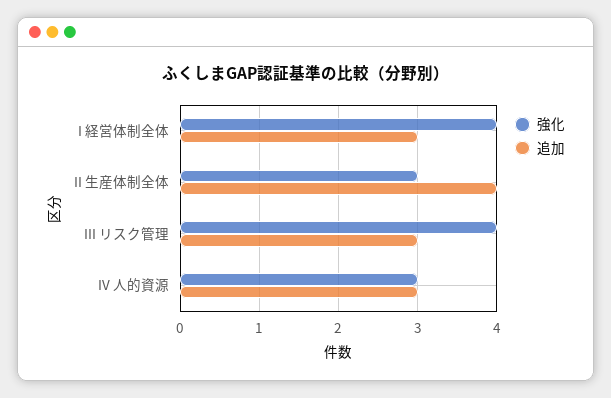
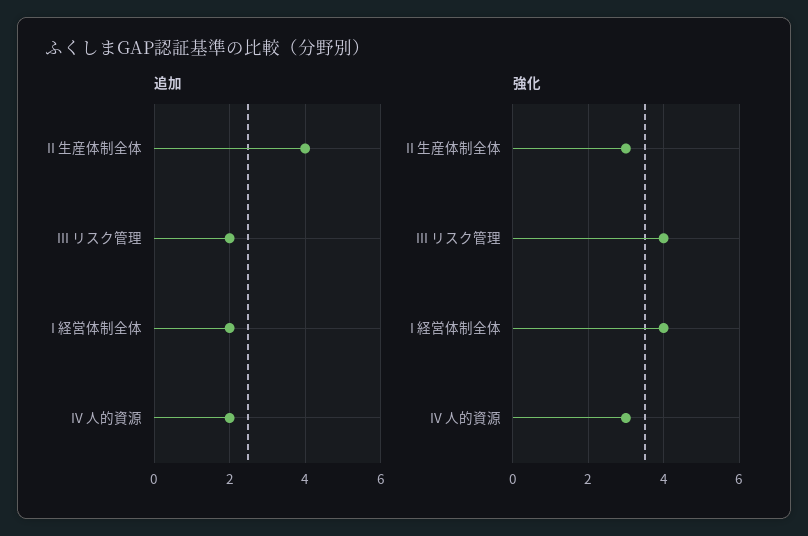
  {
    "強化": {
      "I 経営体制全体": 4,
      "II 生産体制全体": 3,
      "III リスク管理": 4,
      "IV 人的資源": 3
    },
    "追加": {
-     "I 経営体制全体": 3,
+     "I 経営体制全体": 2,
      "II 生産体制全体": 4,
-     "III リスク管理": 3,
+     "III リスク管理": 2,
-     "IV 人的資源": 3
+     "IV 人的資源": 2
    }
  }

